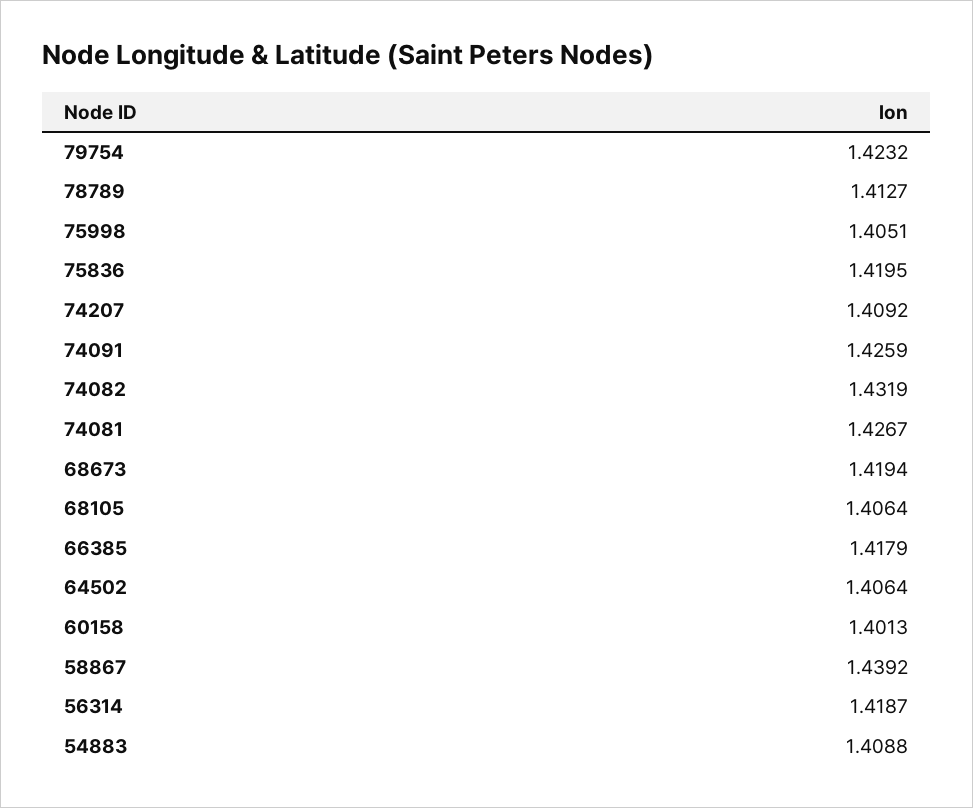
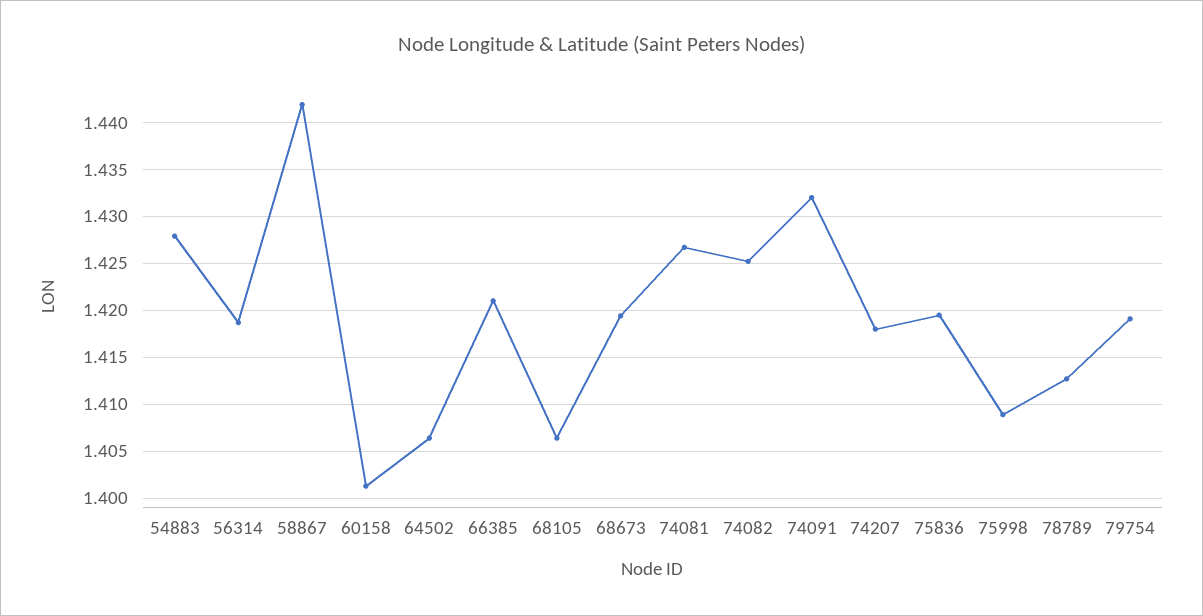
  {
-   "79754": 1.4232,
+   "79754": 1.419,
    "78789": 1.4127,
-   "75998": 1.4051,
+   "75998": 1.409,
    "75836": 1.4195,
-   "74207": 1.4092,
+   "74207": 1.418,
-   "74091": 1.4259,
+   "74091": 1.432,
-   "74082": 1.4319,
+   "74082": 1.425,
    "74081": 1.4267,
    "68673": 1.4194,
    "68105": 1.4064,
-   "66385": 1.4179,
+   "66385": 1.421,
    "64502": 1.4064,
    "60158": 1.4013,
-   "58867": 1.4392,
+   "58867": 1.442,
    "56314": 1.4187,
-   "54883": 1.4088
+   "54883": 1.428
  }

